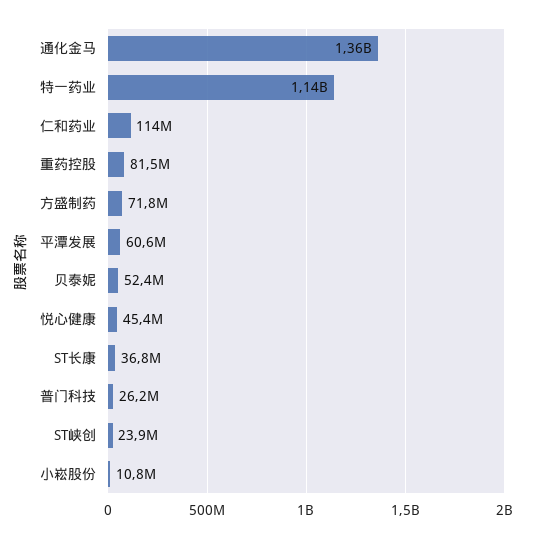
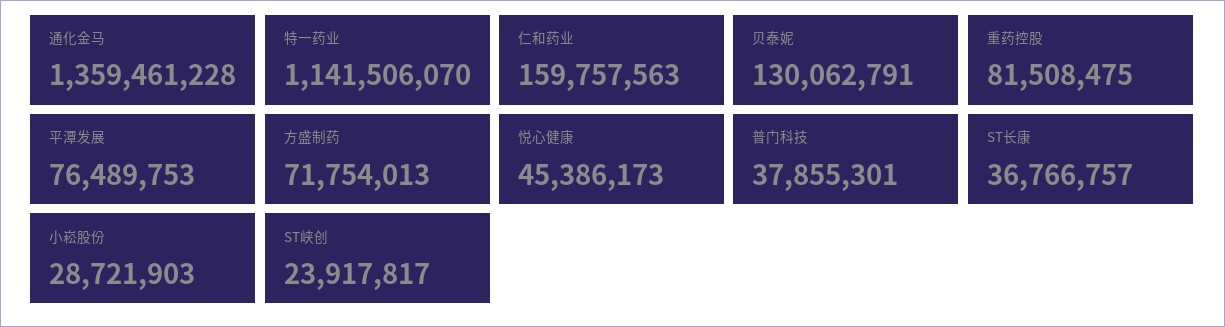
  {
    "通化金马": 1359461228,
    "特一药业": 1141506070,
-   "仁和药业": 114000000,
+   "仁和药业": 159757563,
    "重药控股": 81508475,
    "方盛制药": 71754013,
-   "平潭发展": 60600000,
+   "平潭发展": 76489753,
-   "贝泰妮": 52400000,
+   "贝泰妮": 130062791,
    "悦心健康": 45386173,
    "ST长康": 36766757,
-   "普门科技": 26200000,
+   "普门科技": 37855301,
    "ST峡创": 23917817,
-   "小崧股份": 10800000
+   "小崧股份": 28721903
  }

